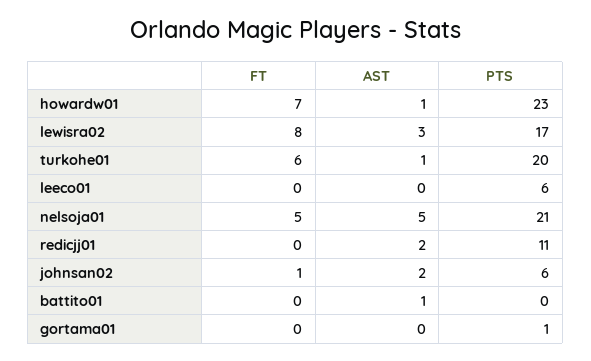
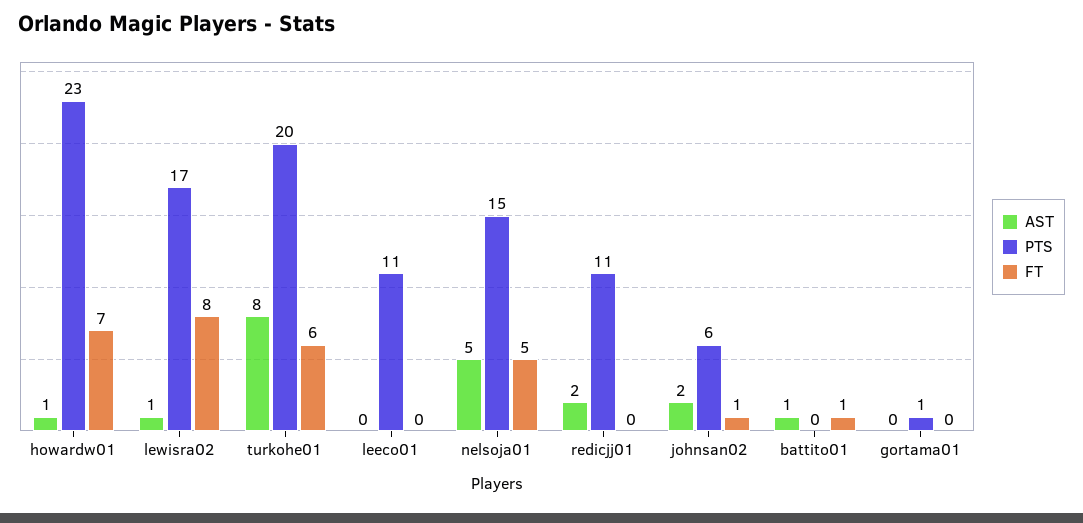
  {
    "FT": {
      "howardw01": 7,
      "lewisra02": 8,
      "turkohe01": 6,
      "leeco01": 0,
      "nelsoja01": 5,
      "redicjj01": 0,
      "johnsan02": 1,
-     "battito01": 0,
+     "battito01": 1,
      "gortama01": 0
    },
    "AST": {
      "howardw01": 1,
-     "lewisra02": 3,
+     "lewisra02": 1,
-     "turkohe01": 1,
+     "turkohe01": 8,
      "leeco01": 0,
      "nelsoja01": 5,
      "redicjj01": 2,
      "johnsan02": 2,
      "battito01": 1,
      "gortama01": 0
    },
    "PTS": {
      "howardw01": 23,
      "lewisra02": 17,
      "turkohe01": 20,
-     "leeco01": 6,
+     "leeco01": 11,
-     "nelsoja01": 21,
+     "nelsoja01": 15,
      "redicjj01": 11,
      "johnsan02": 6,
      "battito01": 0,
      "gortama01": 1
    }
  }

